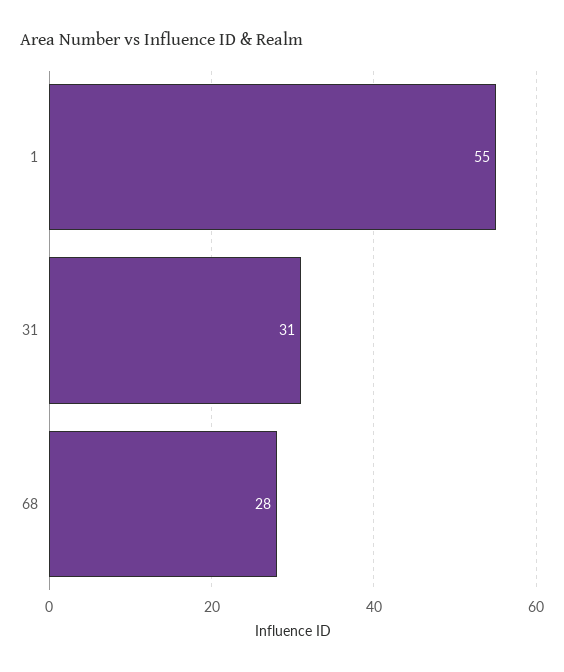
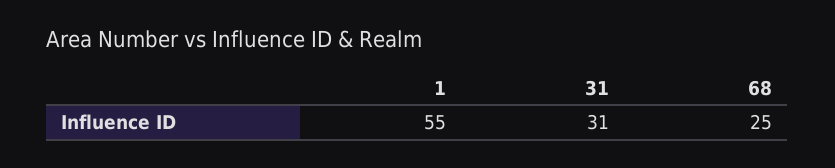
  {
    "1": 55,
    "31": 31,
-   "68": 28
+   "68": 25
  }

